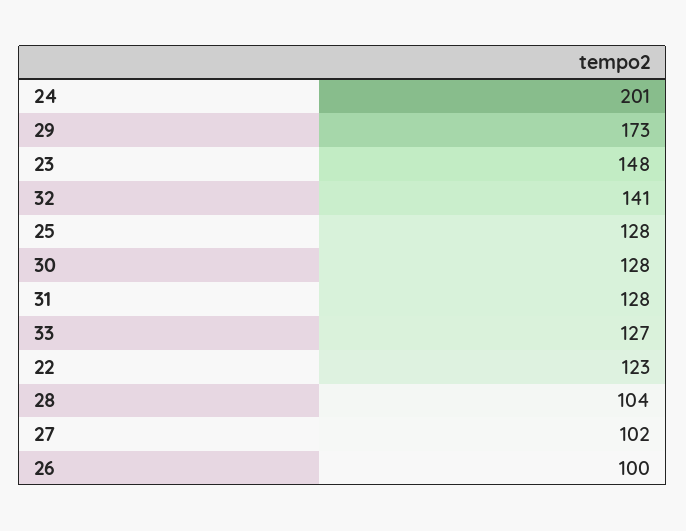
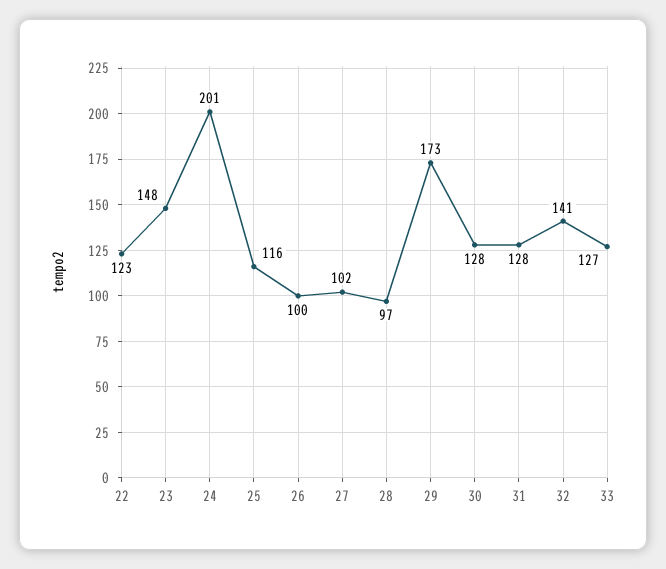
  {
    "24": 201,
    "29": 173,
    "23": 148,
    "32": 141,
-   "25": 128,
+   "25": 116,
    "30": 128,
    "31": 128,
    "33": 127,
    "22": 123,
-   "28": 104,
+   "28": 97,
    "27": 102,
    "26": 100
  }

